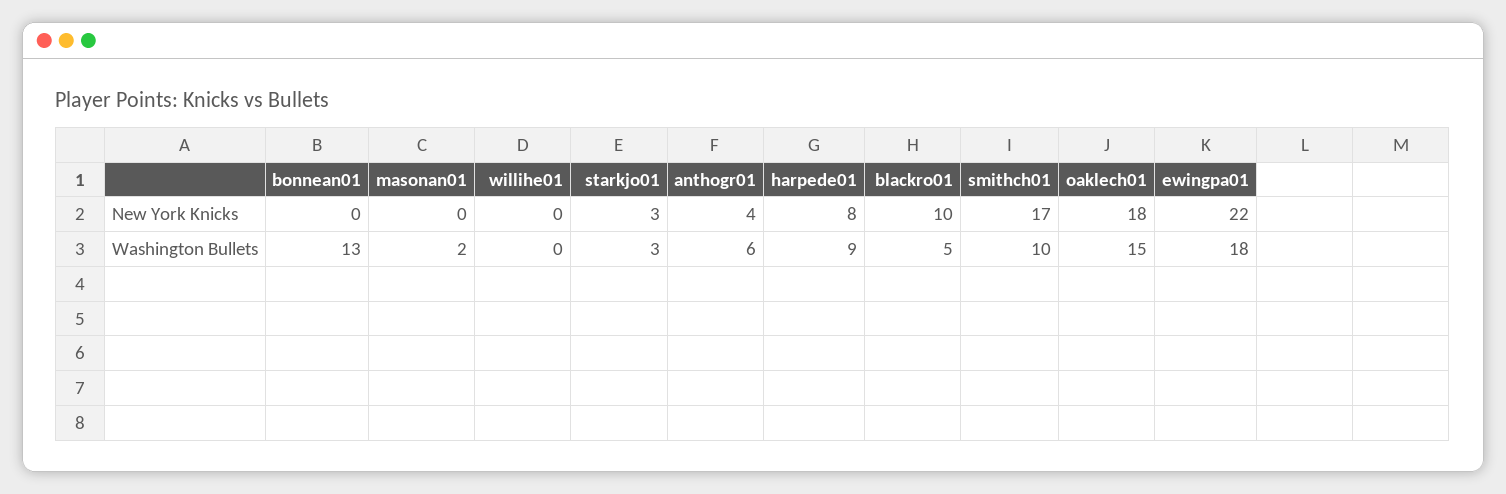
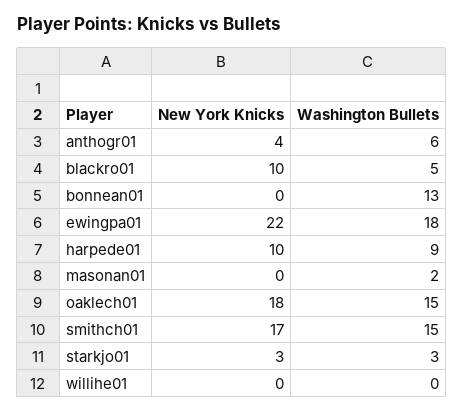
  {
    "bonnean01": {
      "New York Knicks": 0,
      "Washington Bullets": 13
    },
    "masonan01": {
      "New York Knicks": 0,
      "Washington Bullets": 2
    },
    "willihe01": {
      "New York Knicks": 0,
      "Washington Bullets": 0
    },
    "starkjo01": {
      "New York Knicks": 3,
      "Washington Bullets": 3
    },
    "anthogr01": {
      "New York Knicks": 4,
      "Washington Bullets": 6
    },
    "harpede01": {
-     "New York Knicks": 8,
+     "New York Knicks": 10,
      "Washington Bullets": 9
    },
    "blackro01": {
      "New York Knicks": 10,
      "Washington Bullets": 5
    },
    "smithch01": {
      "New York Knicks": 17,
-     "Washington Bullets": 10
+     "Washington Bullets": 15
    },
    "oaklech01": {
      "New York Knicks": 18,
      "Washington Bullets": 15
    },
    "ewingpa01": {
      "New York Knicks": 22,
      "Washington Bullets": 18
    }
  }

